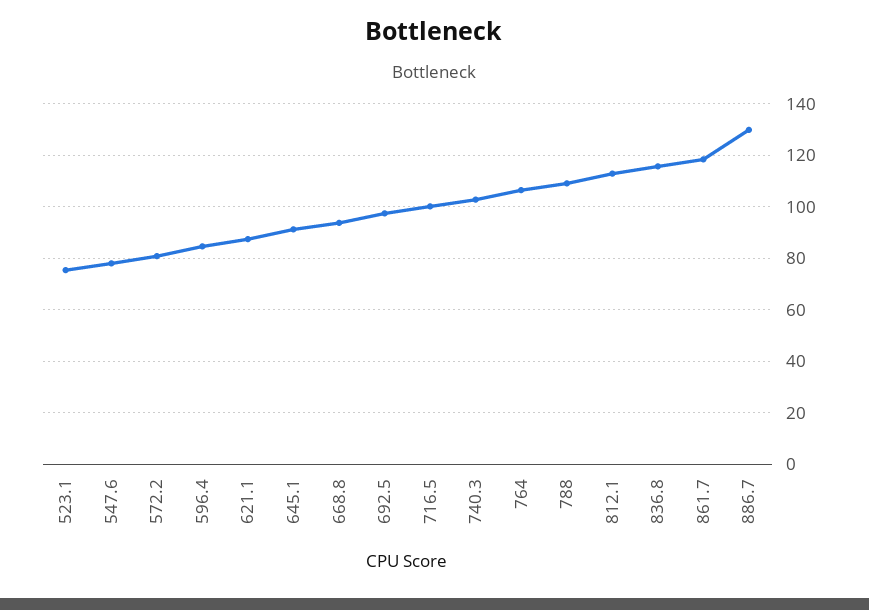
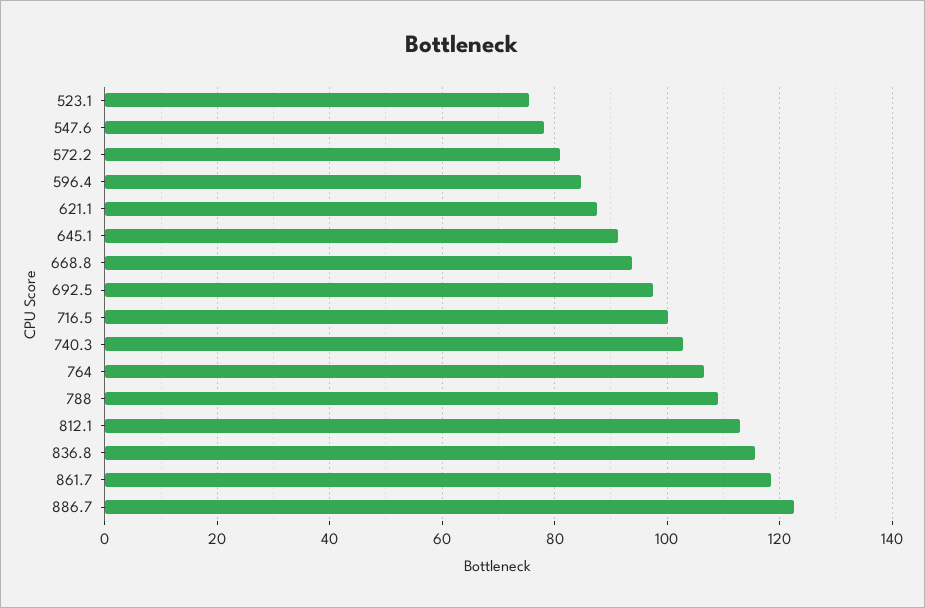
  {
    "523.1": 76,
    "547.6": 78,
    "572.2": 80,
    "596.4": 84,
    "621.1": 88,
    "645.1": 92,
    "668.8": 94,
    "692.5": 98,
    "716.5": 100,
    "740.3": 102,
    "764": 106,
    "788": 110,
    "812.1": 112,
    "836.8": 116,
    "861.7": 118,
-   "886.7": 130
+   "886.7": 122
  }

